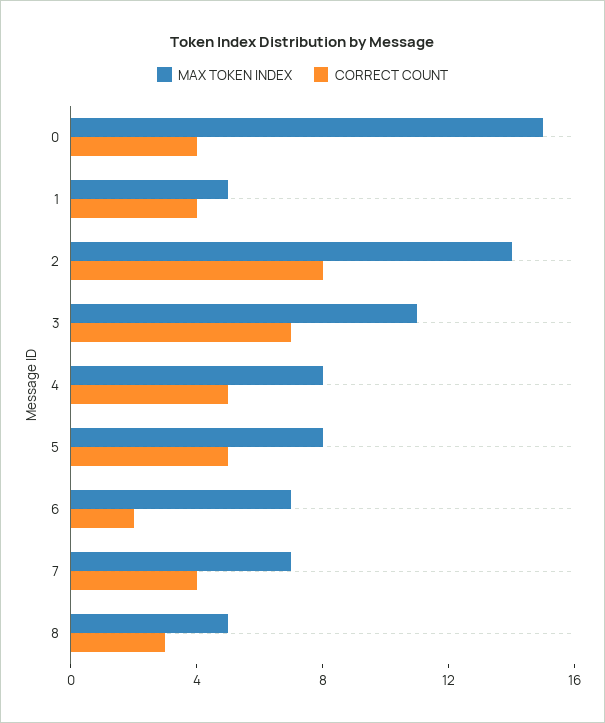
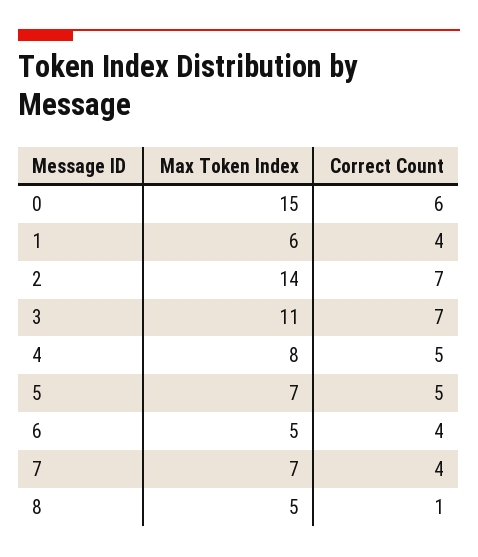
  {
    "MAX TOKEN INDEX": {
      "0": 15,
-     "1": 5,
+     "1": 6,
      "2": 14,
      "3": 11,
      "4": 8,
-     "5": 8,
+     "5": 7,
-     "6": 7,
+     "6": 5,
      "7": 7,
      "8": 5
    },
    "CORRECT COUNT": {
-     "0": 4,
+     "0": 6,
      "1": 4,
-     "2": 8,
+     "2": 7,
      "3": 7,
      "4": 5,
      "5": 5,
-     "6": 2,
+     "6": 4,
      "7": 4,
-     "8": 3
+     "8": 1
    }
  }

